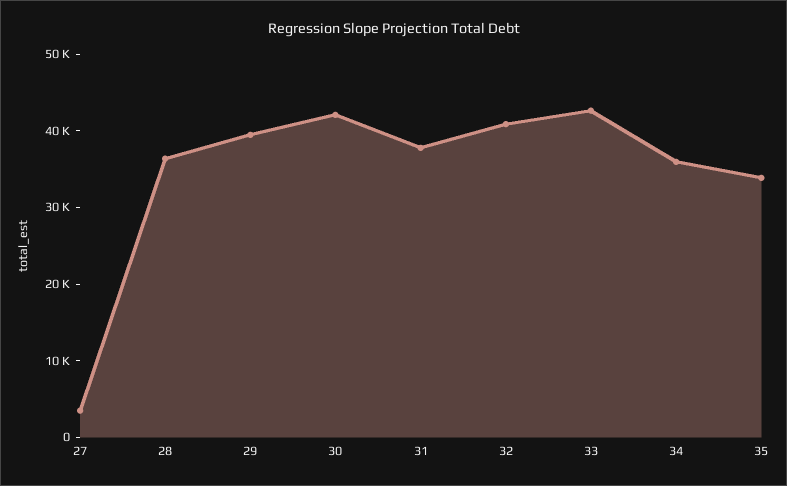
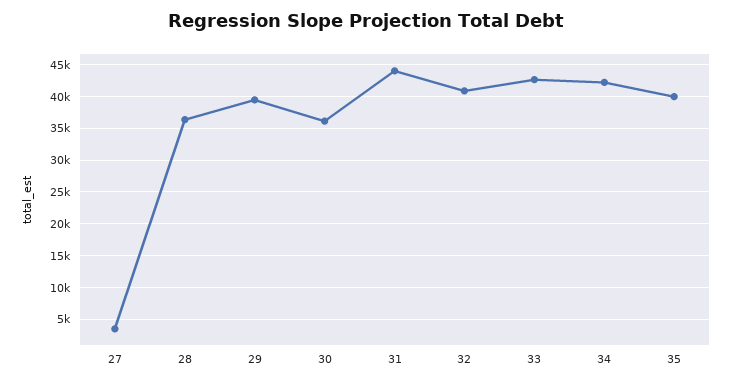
  {
    "27": 4000,
    "28": 36000,
    "29": 39000,
-   "30": 42000,
+   "30": 36000,
-   "31": 38000,
+   "31": 44000,
    "32": 41000,
    "33": 43000,
-   "34": 36000,
+   "34": 42000,
-   "35": 34000
+   "35": 40000
  }

